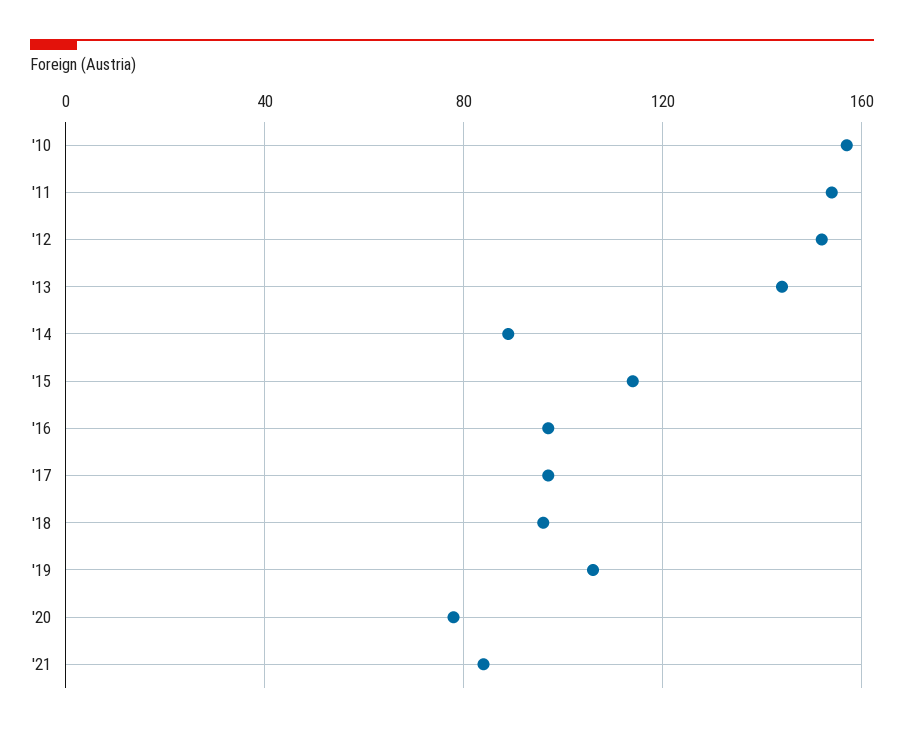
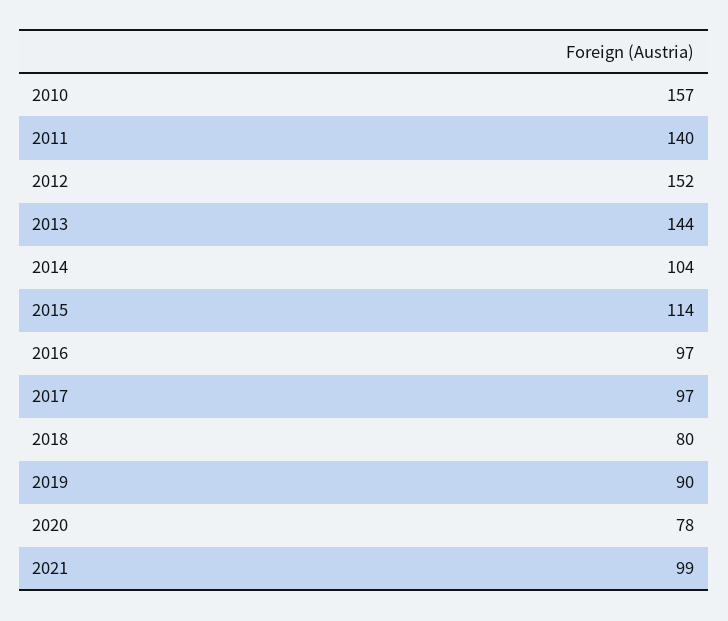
  {
    "'10": 157,
-   "'11": 155,
+   "'11": 140,
    "'12": 152,
    "'13": 144,
-   "'14": 90,
+   "'14": 104,
    "'15": 114,
    "'16": 97,
    "'17": 97,
-   "'18": 95,
+   "'18": 80,
-   "'19": 105,
+   "'19": 90,
    "'20": 78,
-   "'21": 85
+   "'21": 99
  }

